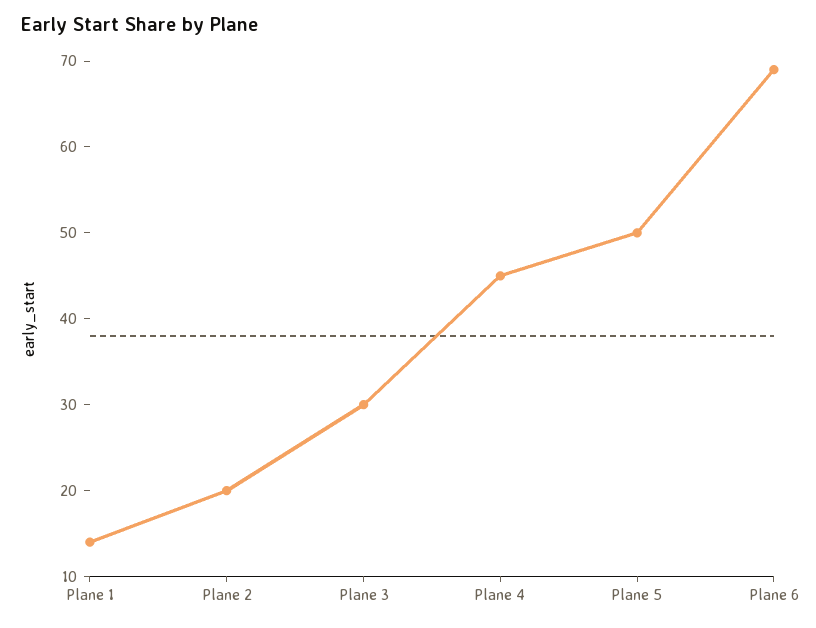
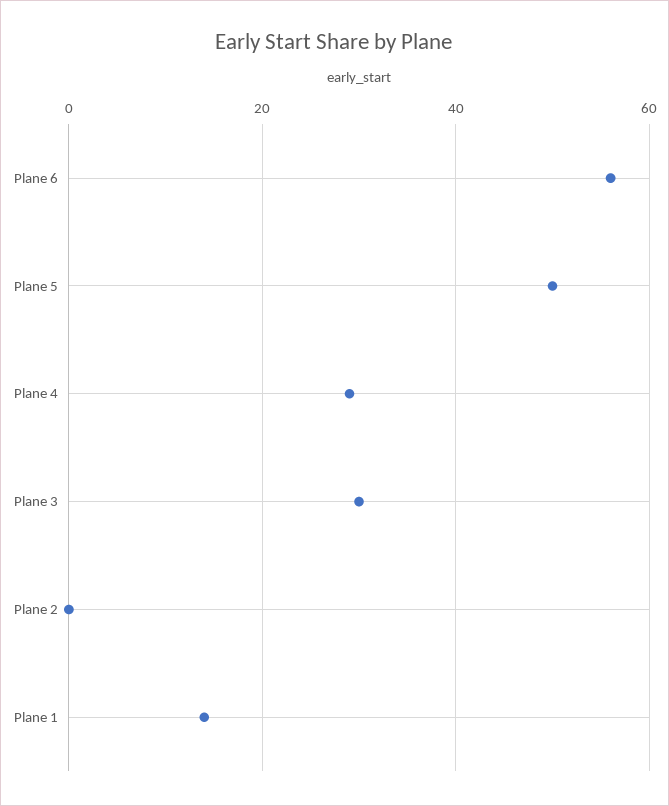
  {
    "Plane 1": 14,
-   "Plane 2": 20,
+   "Plane 2": 0,
    "Plane 3": 30,
-   "Plane 4": 45,
+   "Plane 4": 30,
    "Plane 5": 50,
-   "Plane 6": 69
+   "Plane 6": 55
  }

